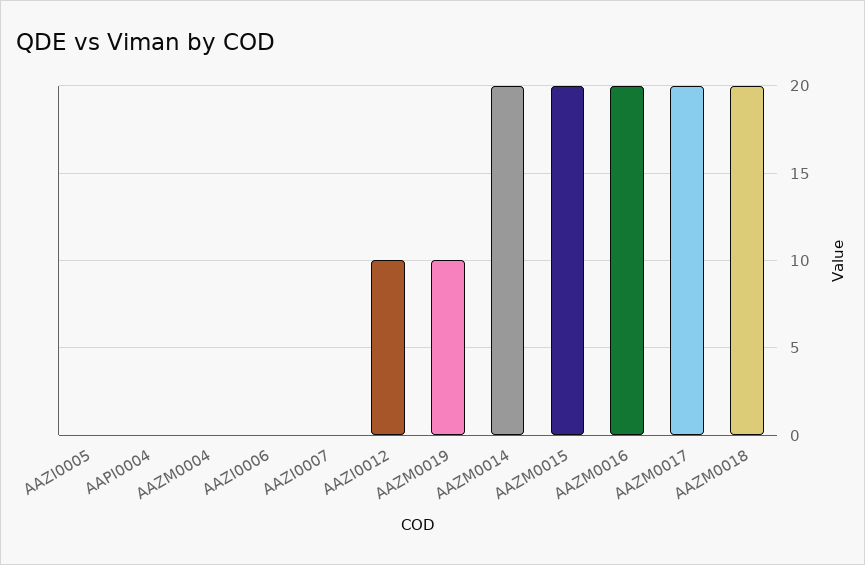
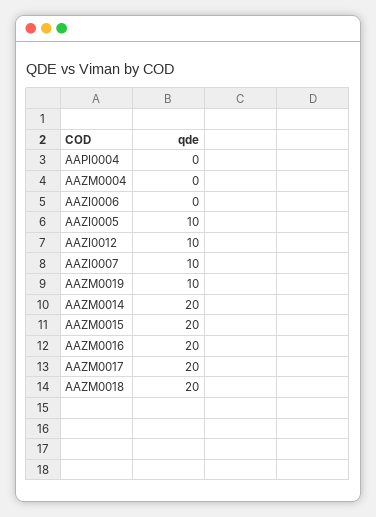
  {
-   "AAZI0005": 0,
+   "AAZI0005": 10,
    "AAPI0004": 0,
    "AAZM0004": 0,
    "AAZI0006": 0,
-   "AAZI0007": 0,
+   "AAZI0007": 10,
    "AAZI0012": 10,
    "AAZM0019": 10,
    "AAZM0014": 20,
    "AAZM0015": 20,
    "AAZM0016": 20,
    "AAZM0017": 20,
    "AAZM0018": 20
  }

